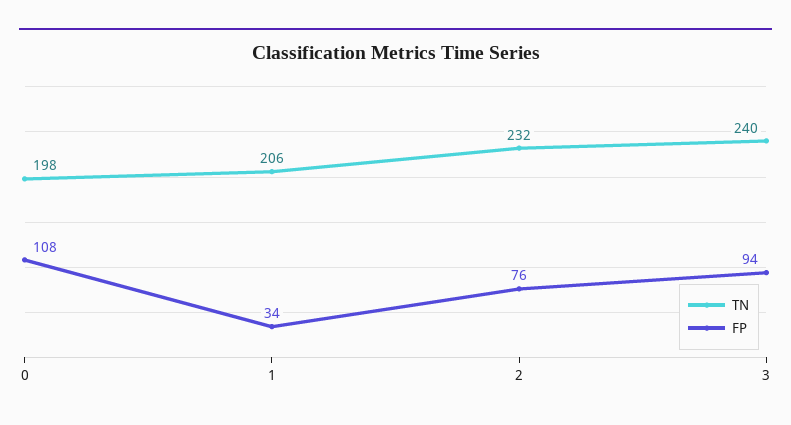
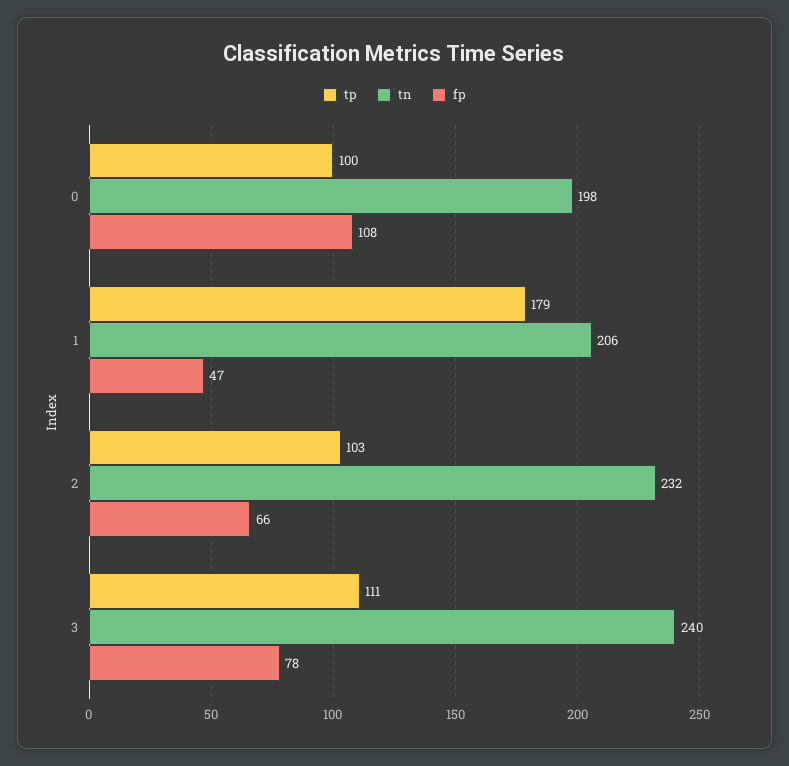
  {
    "TN": {
      "0": 198,
      "1": 206,
      "2": 232,
      "3": 240
    },
    "FP": {
      "0": 108,
-     "1": 34,
+     "1": 47,
-     "2": 76,
+     "2": 66,
-     "3": 94
+     "3": 78
-   }
+   },
+   "tp": {
+     "0": 100,
+     "1": 179,
+     "2": 103,
+     "3": 111
+   }
  }

